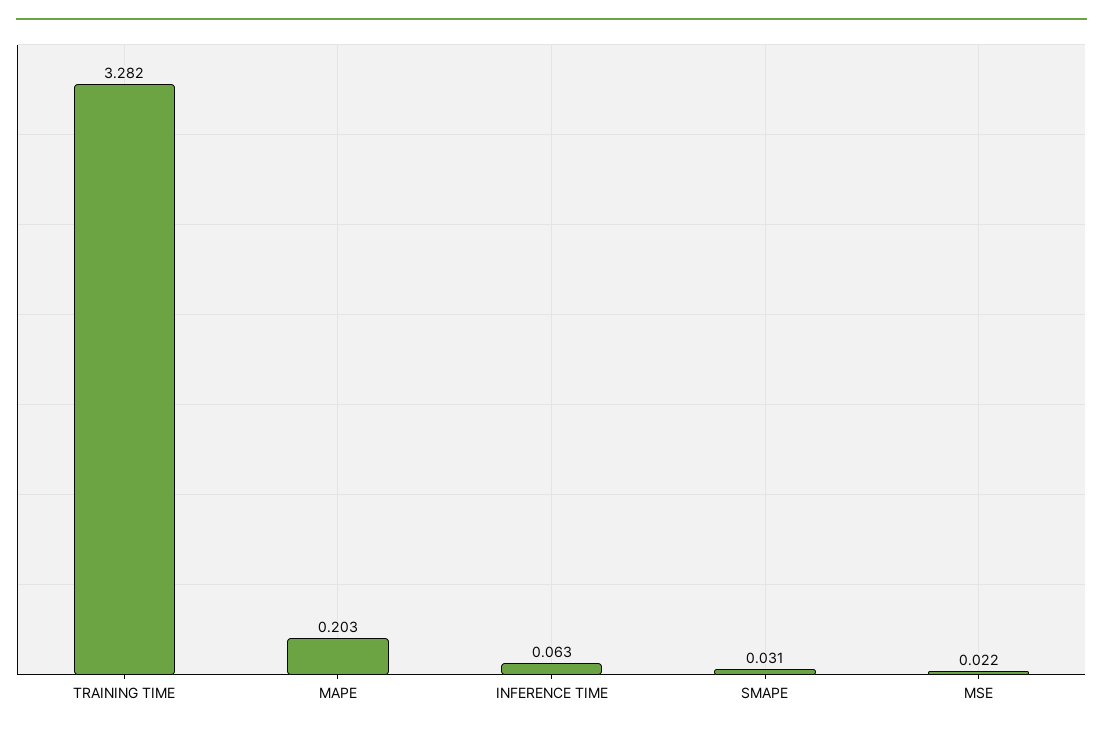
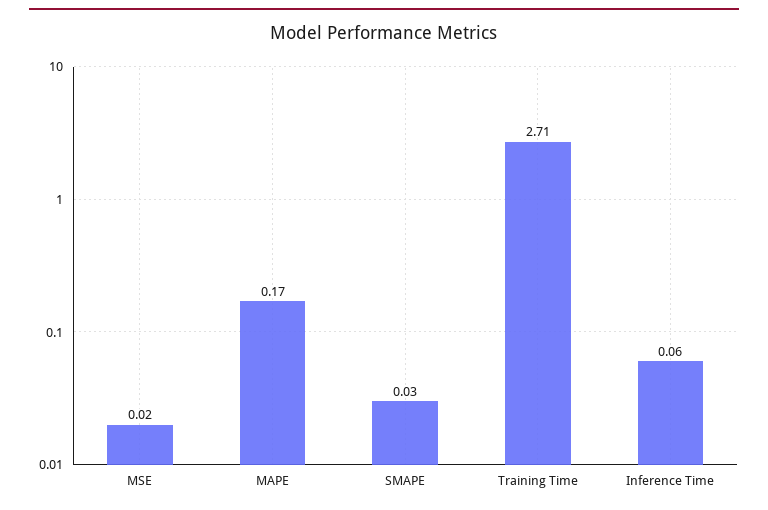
  {
-   "TRAINING TIME": 3.282,
+   "TRAINING TIME": 2.71,
-   "MAPE": 0.203,
+   "MAPE": 0.17,
    "INFERENCE TIME": 0.063,
    "SMAPE": 0.031,
    "MSE": 0.022
  }

